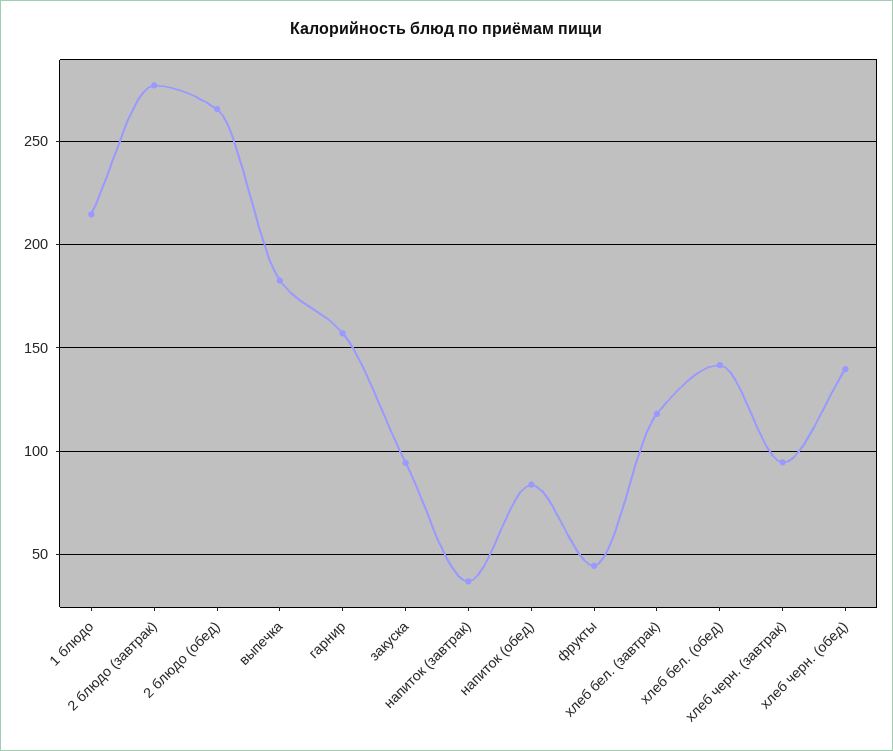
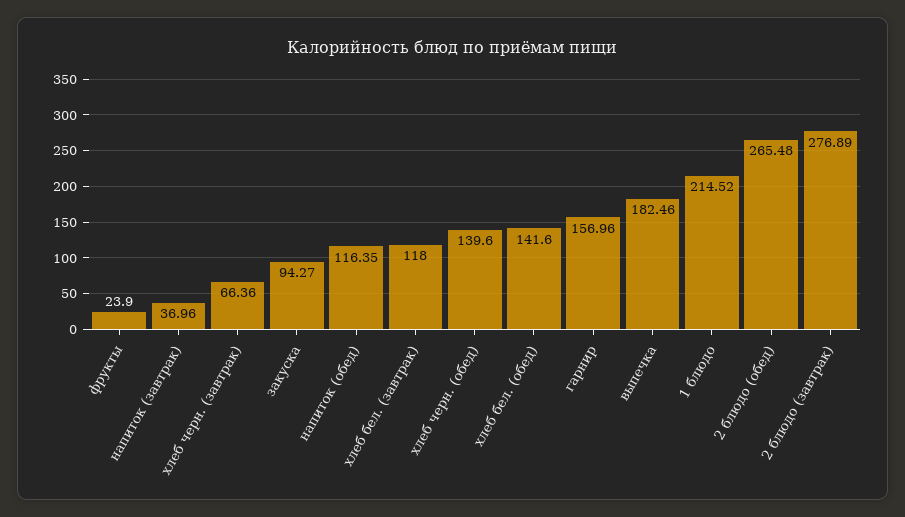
  {
    "1 блюдо": 214.52,
    "2 блюдо (завтрак)": 276.89,
    "2 блюдо (обед)": 265.48,
    "выпечка": 182.46,
    "гарнир": 156.96,
    "закуска": 94.27,
    "напиток (завтрак)": 36.96,
-   "напиток (обед)": 85,
+   "напиток (обед)": 116.35,
-   "фрукты": 45,
+   "фрукты": 23.9,
    "хлеб бел. (завтрак)": 118,
    "хлеб бел. (обед)": 141.6,
-   "хлеб черн. (завтрак)": 95,
+   "хлеб черн. (завтрак)": 66.36,
    "хлеб черн. (обед)": 139.6
  }

